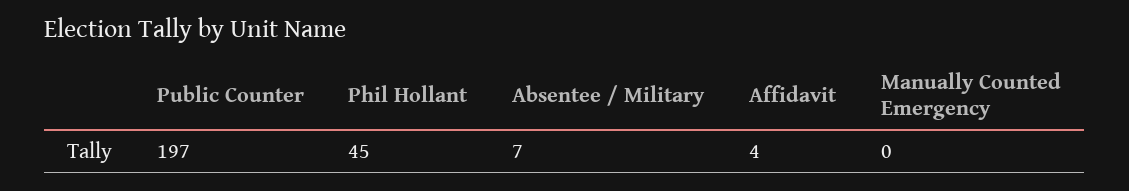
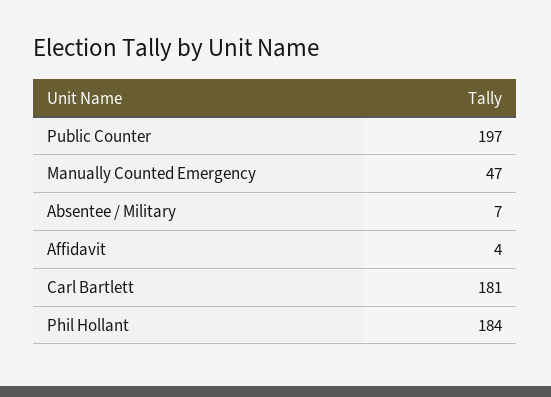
  {
    "Public Counter": 197,
-   "Phil Hollant": 45,
+   "Phil Hollant": 184,
    "Absentee / Military": 7,
    "Affidavit": 4,
-   "Manually Counted Emergency": 0
+   "Manually Counted Emergency": 47,
+   "Carl Bartlett": 181
  }

